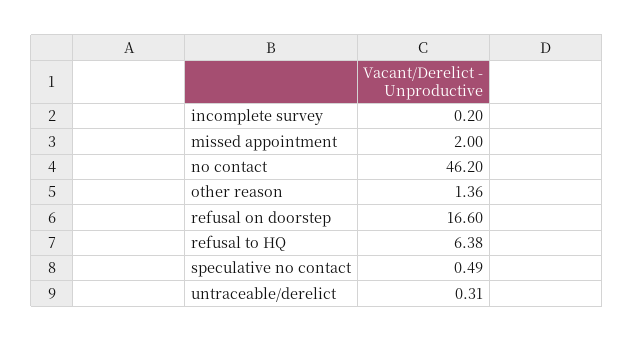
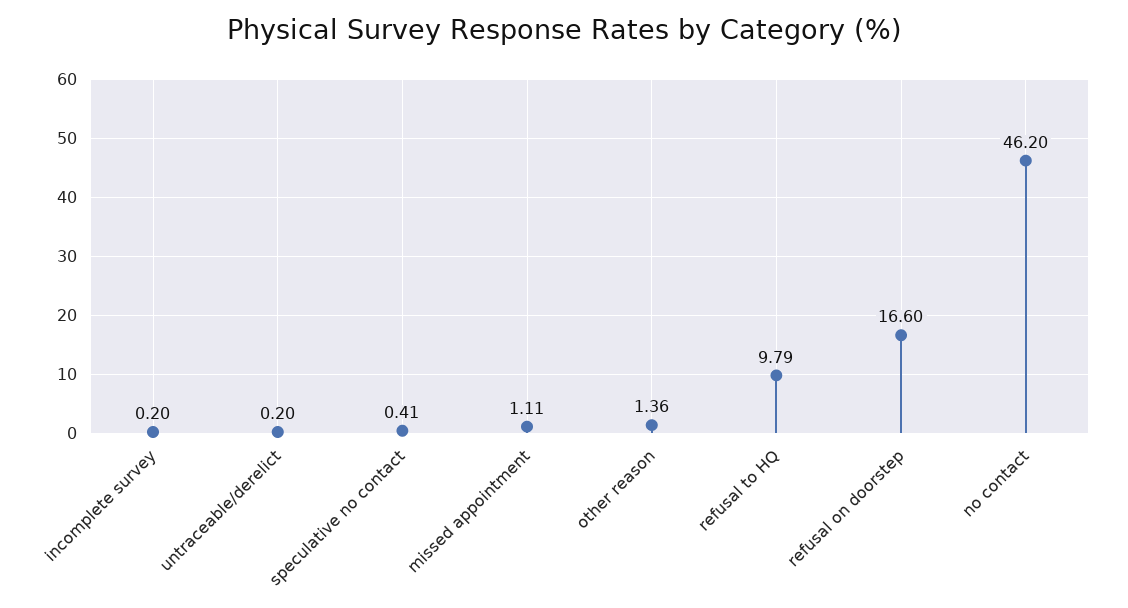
  {
    "incomplete survey": 0.2,
-   "missed appointment": 2,
+   "missed appointment": 1.11,
    "no contact": 46.2,
    "other reason": 1.36,
    "refusal on doorstep": 16.6,
-   "refusal to HQ": 6.38,
+   "refusal to HQ": 9.79,
-   "speculative no contact": 0.49,
+   "speculative no contact": 0.41,
-   "untraceable/derelict": 0.31
+   "untraceable/derelict": 0.2
  }

